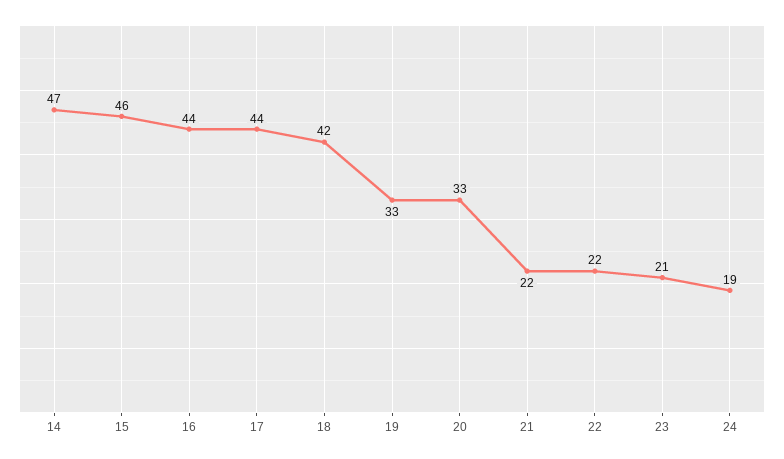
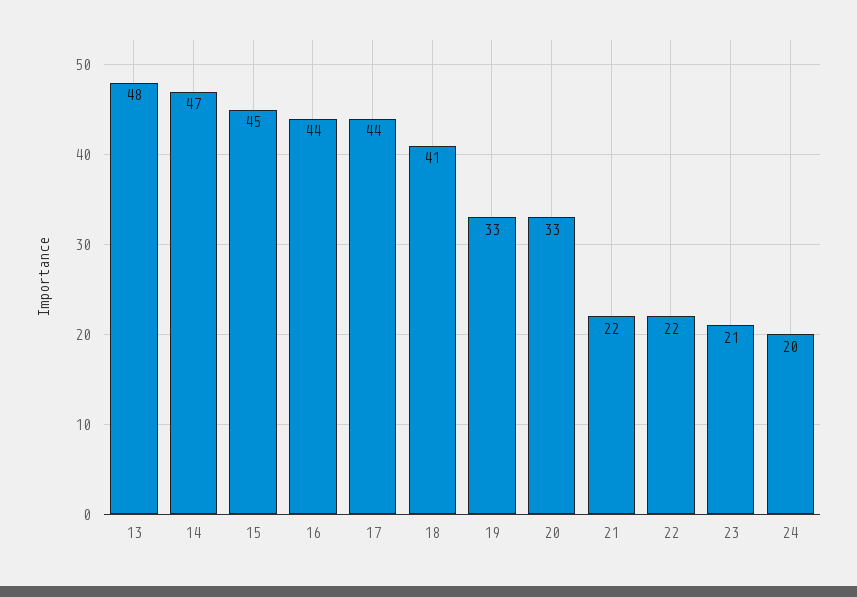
  {
    "14": 47,
-   "15": 46,
+   "15": 45,
    "16": 44,
    "17": 44,
-   "18": 42,
+   "18": 41,
    "19": 33,
    "20": 33,
    "21": 22,
    "22": 22,
    "23": 21,
-   "24": 19
+   "24": 20,
+   "13": 48
  }

